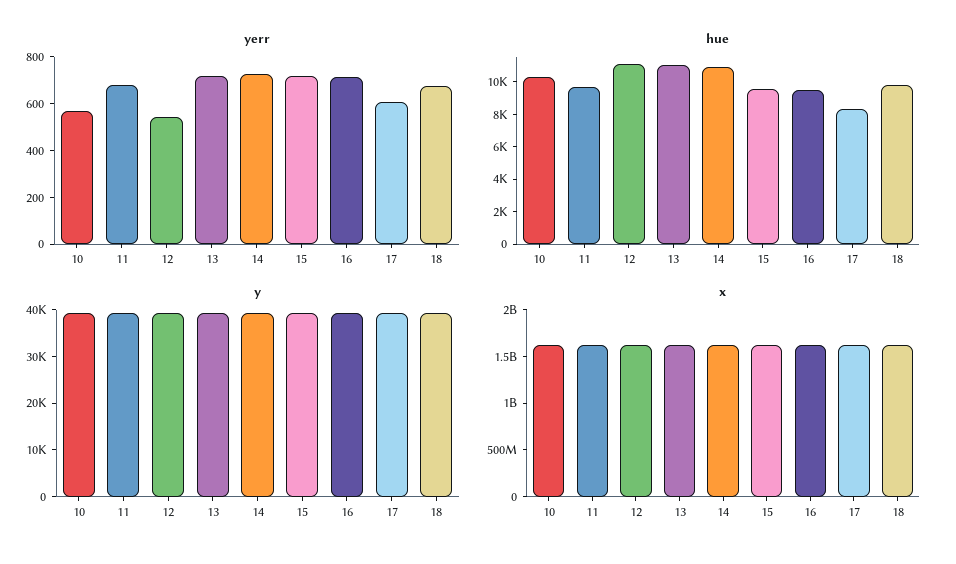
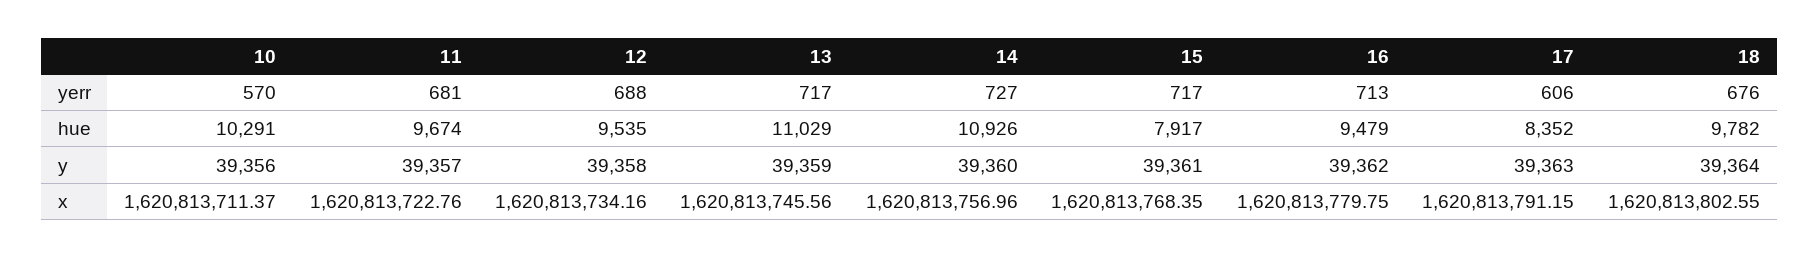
  {
    "yerr": {
      "10": 570,
      "11": 681,
-     "12": 550,
+     "12": 688,
      "13": 717,
      "14": 727,
      "15": 717,
      "16": 713,
      "17": 606,
      "18": 676
    },
    "hue": {
      "10": 10291,
      "11": 9674,
-     "12": 11000,
+     "12": 9535,
      "13": 11029,
      "14": 10926,
-     "15": 9500,
+     "15": 7917,
      "16": 9479,
      "17": 8352,
      "18": 9782
    },
    "y": {
      "10": 39356,
      "11": 39357,
      "12": 39358,
      "13": 39359,
      "14": 39360,
      "15": 39361,
      "16": 39362,
      "17": 39363,
      "18": 39364
    },
    "x": {
      "10": 1620813711.37,
      "11": 1620813722.76,
      "12": 1620813734.16,
      "13": 1620813745.56,
      "14": 1620813756.96,
      "15": 1620813768.35,
      "16": 1620813779.75,
      "17": 1620813791.15,
      "18": 1620813802.55
    }
  }

